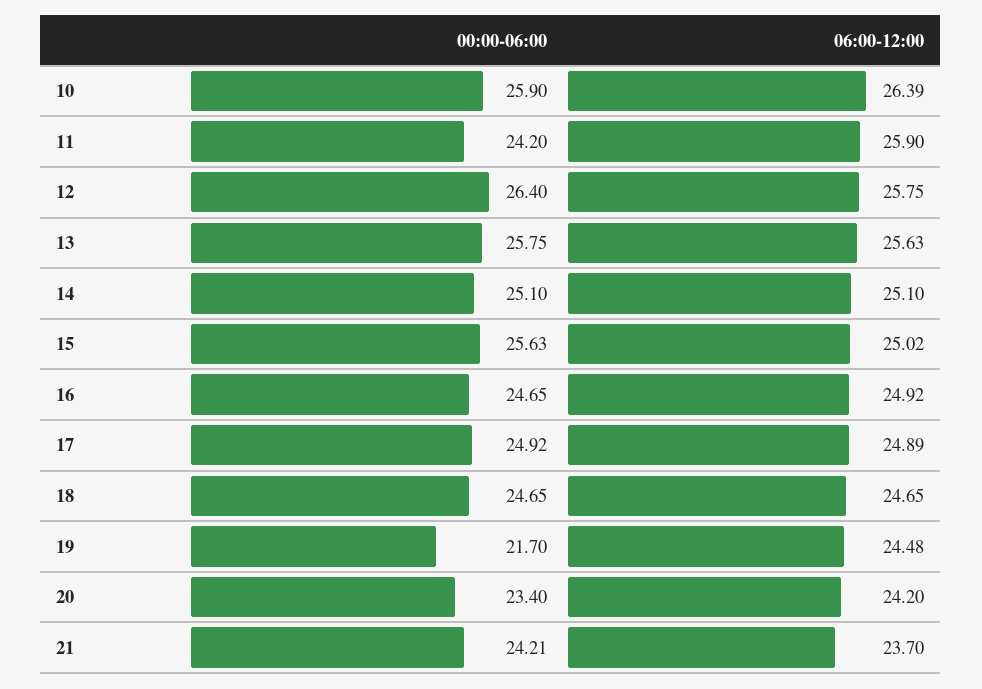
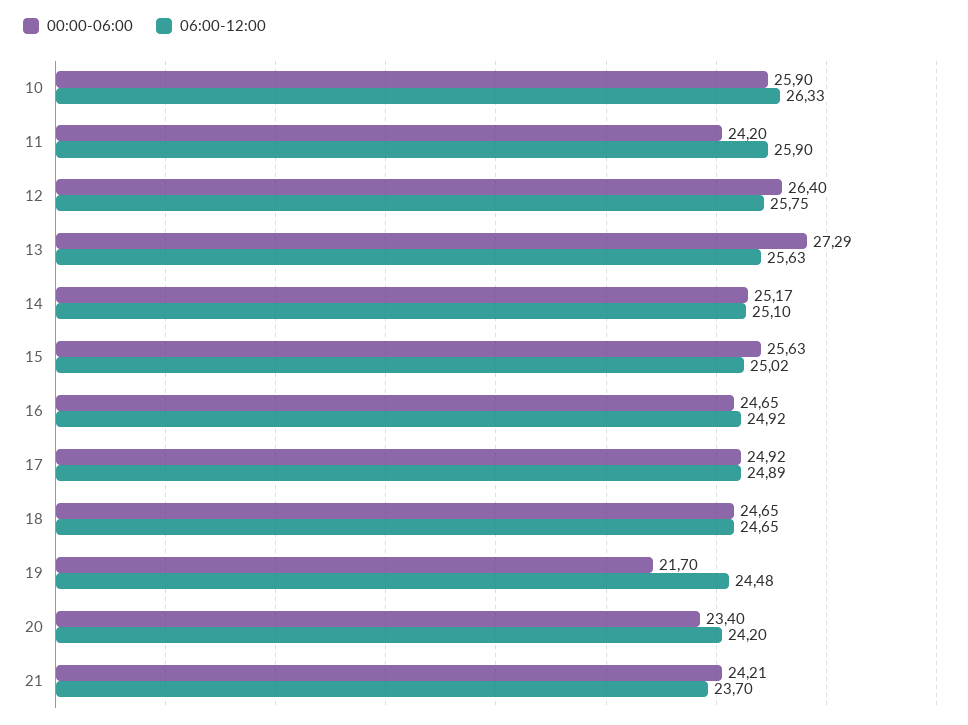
  {
    "00:00-06:00": {
      "10": 25.9,
      "11": 24.2,
      "12": 26.4,
-     "13": 25.75,
+     "13": 27.29,
-     "14": 25.1,
+     "14": 25.17,
      "15": 25.63,
      "16": 24.65,
      "17": 24.92,
      "18": 24.65,
      "19": 21.7,
      "20": 23.4,
      "21": 24.21
    },
    "06:00-12:00": {
-     "10": 26.39,
+     "10": 26.33,
      "11": 25.9,
      "12": 25.75,
      "13": 25.63,
      "14": 25.1,
      "15": 25.02,
      "16": 24.92,
      "17": 24.89,
      "18": 24.65,
      "19": 24.48,
      "20": 24.2,
      "21": 23.7
    }
  }

